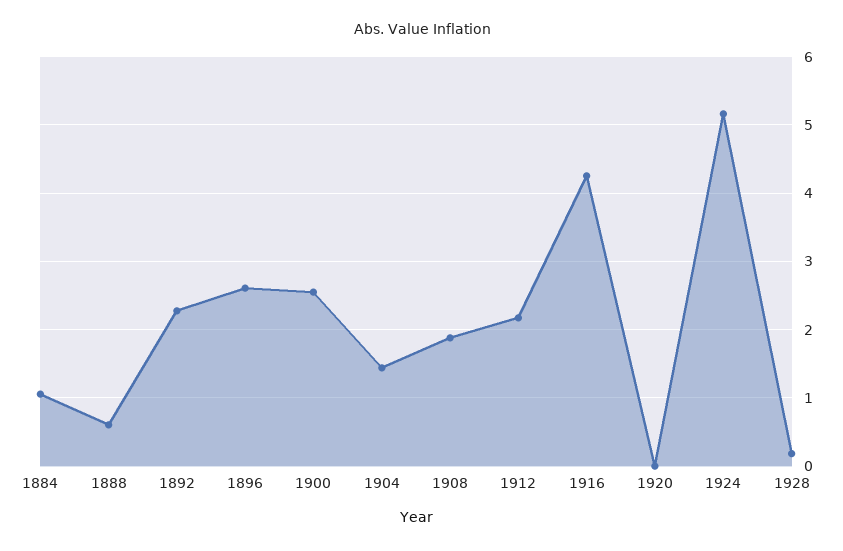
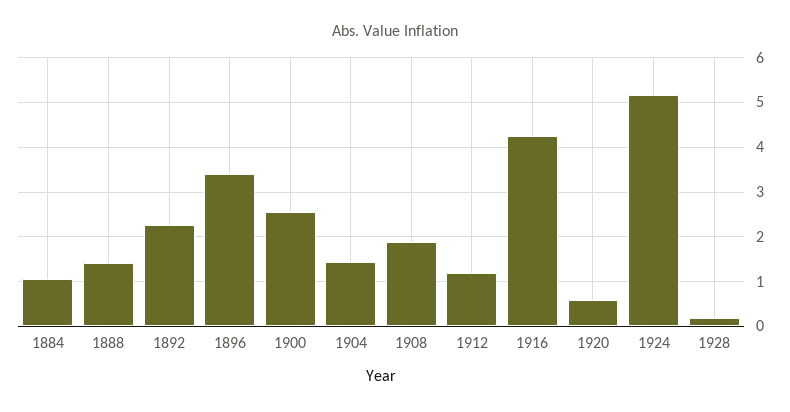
  {
    "1884": 1.1,
-   "1888": 0.6,
+   "1888": 1.4,
    "1892": 2.3,
-   "1896": 2.6,
+   "1896": 3.4,
    "1900": 2.5,
    "1904": 1.4,
    "1908": 1.9,
-   "1912": 2.2,
+   "1912": 1.2,
    "1916": 4.3,
-   "1920": 0,
+   "1920": 0.6,
    "1924": 5.2,
    "1928": 0.2
  }

